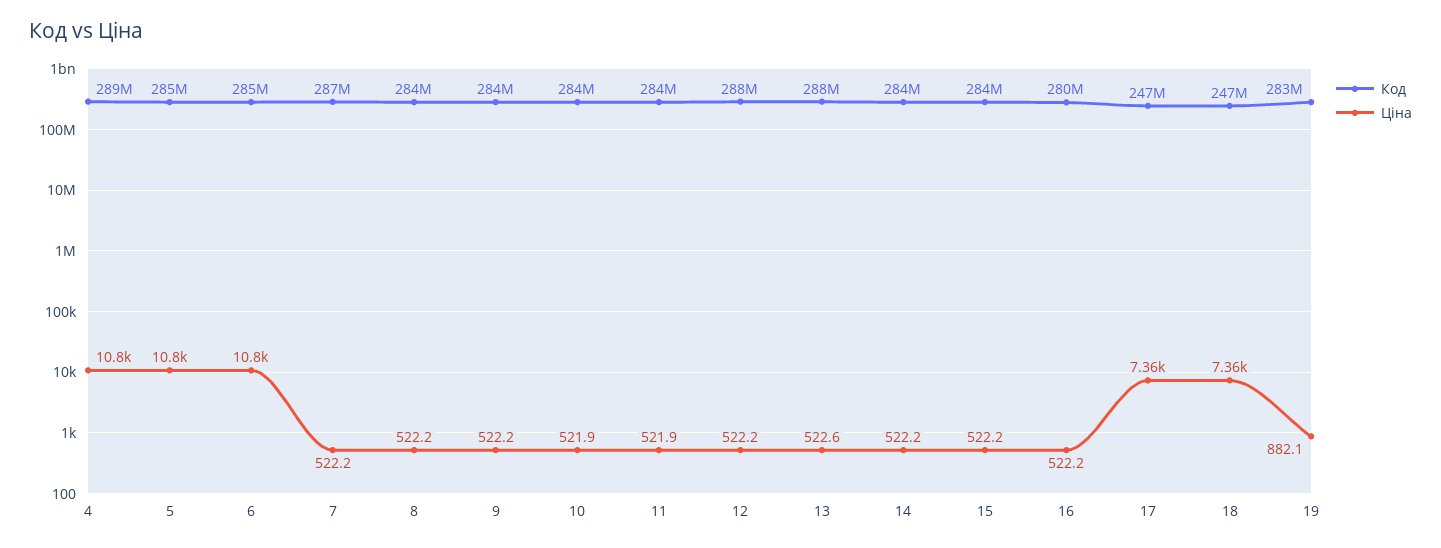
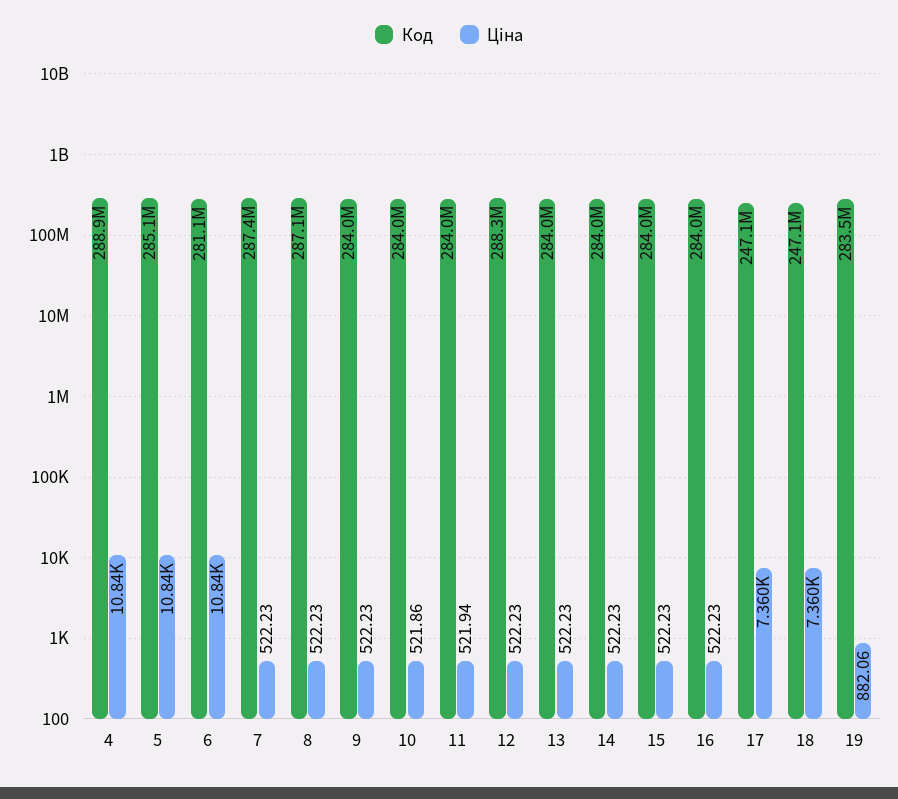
  {
    "Код": {
      "4": 288900000,
      "5": 285100000,
-     "6": 285000000,
+     "6": 281100000,
      "7": 287400000,
-     "8": 284000000,
+     "8": 287100000,
      "9": 284000000,
      "10": 284000000,
      "11": 284000000,
      "12": 288300000,
-     "13": 288000000,
+     "13": 284000000,
      "14": 284000000,
      "15": 284000000,
-     "16": 280000000,
+     "16": 284000000,
      "17": 247100000,
      "18": 247100000,
      "19": 283500000
    },
    "Ціна": {
      "4": 10840,
      "5": 10840,
      "6": 10840,
      "7": 522.23,
      "8": 522.23,
      "9": 522.23,
      "10": 521.86,
      "11": 521.94,
      "12": 522.23,
-     "13": 522.6,
+     "13": 522.23,
      "14": 522.23,
      "15": 522.23,
      "16": 522.23,
      "17": 7360,
      "18": 7360,
      "19": 882.06
    }
  }

